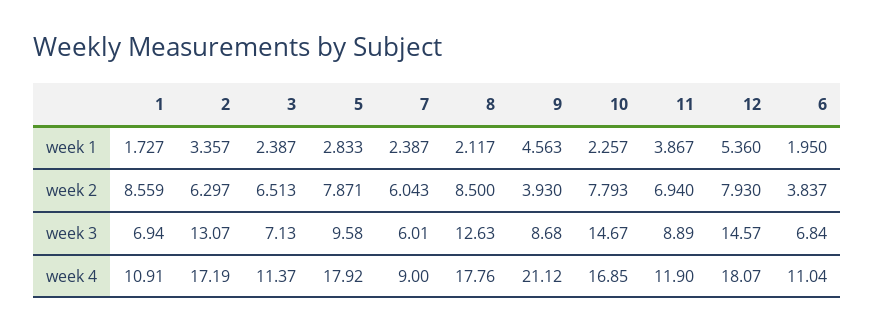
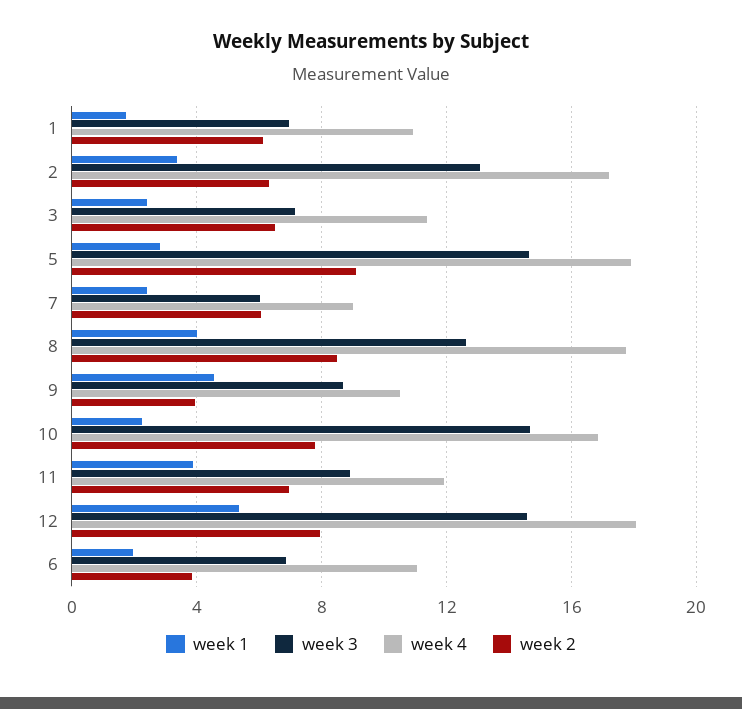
  {
    "week 1": {
      "1": 1.727,
      "2": 3.357,
      "3": 2.387,
      "5": 2.833,
      "7": 2.387,
-     "8": 2.117,
+     "8": 4,
      "9": 4.563,
      "10": 2.257,
      "11": 3.867,
      "12": 5.36,
      "6": 1.95
    },
    "week 2": {
-     "1": 8.559,
+     "1": 6,
      "2": 6.297,
      "3": 6.513,
-     "5": 7.871,
+     "5": 9,
      "7": 6.043,
      "8": 8.5,
      "9": 3.93,
      "10": 7.793,
      "11": 6.94,
      "12": 7.93,
      "6": 3.837
    },
    "week 3": {
      "1": 6.94,
      "2": 13.07,
      "3": 7.13,
-     "5": 9.58,
+     "5": 14.5,
      "7": 6.01,
      "8": 12.63,
      "9": 8.68,
      "10": 14.67,
      "11": 8.89,
      "12": 14.57,
      "6": 6.84
    },
    "week 4": {
      "1": 10.91,
      "2": 17.19,
      "3": 11.37,
      "5": 17.92,
      "7": 9,
      "8": 17.76,
-     "9": 21.12,
+     "9": 10.5,
      "10": 16.85,
      "11": 11.9,
      "12": 18.07,
      "6": 11.04
    }
  }

